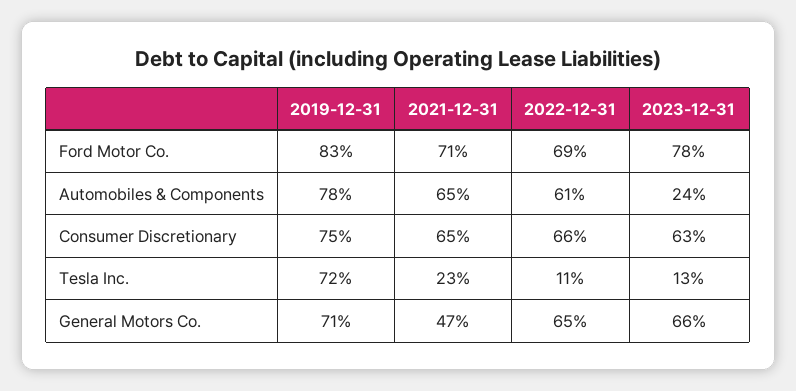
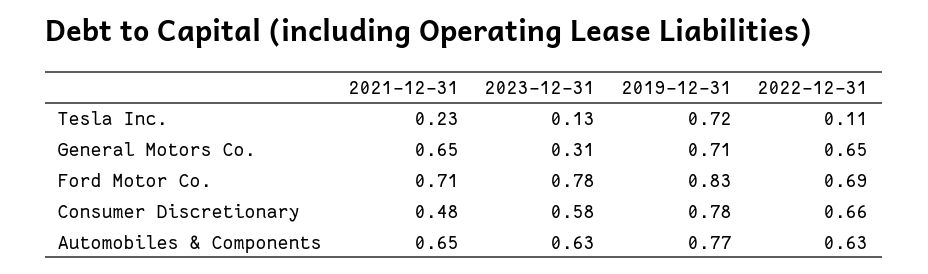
  {
    "2019-12-31": {
      "Ford Motor Co.": 0.83,
-     "Automobiles & Components": 0.78,
+     "Automobiles & Components": 0.77,
-     "Consumer Discretionary": 0.75,
+     "Consumer Discretionary": 0.78,
      "Tesla Inc.": 0.72,
      "General Motors Co.": 0.71
    },
    "2021-12-31": {
      "Ford Motor Co.": 0.71,
      "Automobiles & Components": 0.65,
-     "Consumer Discretionary": 0.65,
+     "Consumer Discretionary": 0.48,
      "Tesla Inc.": 0.23,
-     "General Motors Co.": 0.47
+     "General Motors Co.": 0.65
    },
    "2022-12-31": {
      "Ford Motor Co.": 0.69,
-     "Automobiles & Components": 0.61,
+     "Automobiles & Components": 0.63,
      "Consumer Discretionary": 0.66,
      "Tesla Inc.": 0.11,
      "General Motors Co.": 0.65
    },
    "2023-12-31": {
      "Ford Motor Co.": 0.78,
-     "Automobiles & Components": 0.24,
+     "Automobiles & Components": 0.63,
-     "Consumer Discretionary": 0.63,
+     "Consumer Discretionary": 0.58,
      "Tesla Inc.": 0.13,
-     "General Motors Co.": 0.66
+     "General Motors Co.": 0.31
    }
  }

